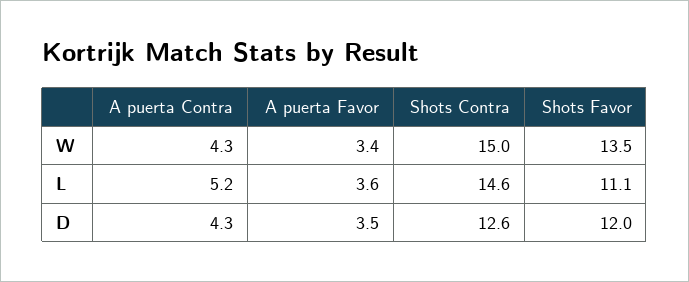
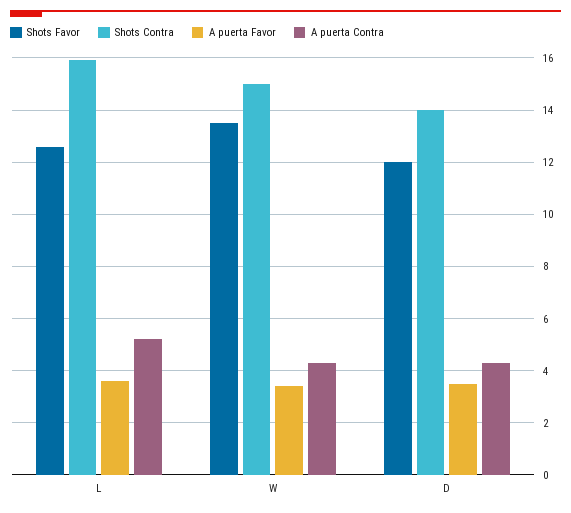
  {
    "A puerta Contra": {
      "W": 4.3,
      "L": 5.2,
      "D": 4.3
    },
    "A puerta Favor": {
      "W": 3.4,
      "L": 3.6,
      "D": 3.5
    },
    "Shots Contra": {
      "W": 15,
-     "L": 14.6,
+     "L": 16,
-     "D": 12.6
+     "D": 14
    },
    "Shots Favor": {
      "W": 13.5,
-     "L": 11.1,
+     "L": 12.5,
      "D": 12
    }
  }

